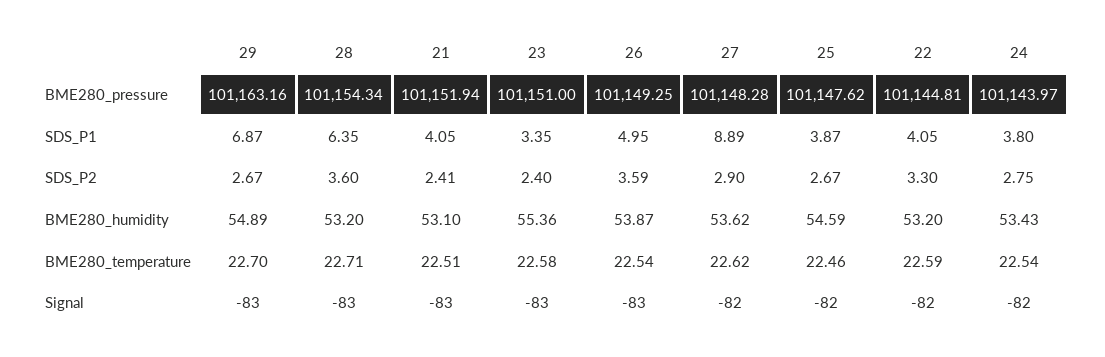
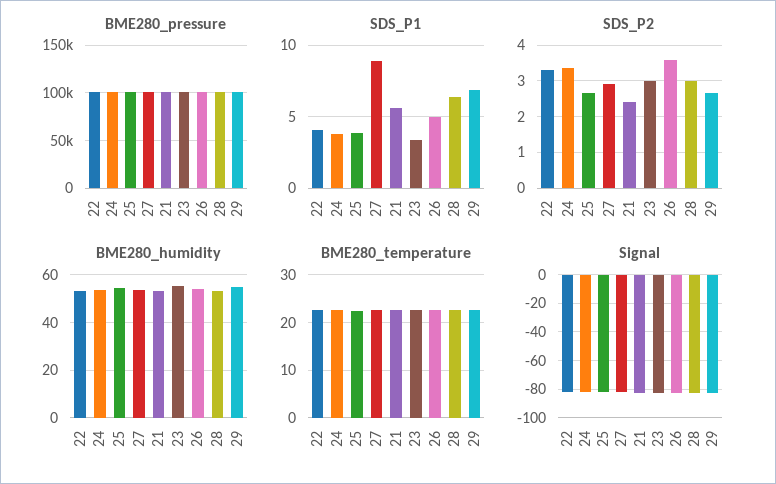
  {
    "BME280_pressure": {
      "29": 101163.16,
      "28": 101154.34,
      "21": 101151.94,
      "23": 101151,
      "26": 101149.25,
      "27": 101148.28,
      "25": 101147.62,
      "22": 101144.81,
      "24": 101143.97
    },
    "SDS_P1": {
      "29": 6.87,
      "28": 6.35,
-     "21": 4.05,
+     "21": 5.5,
      "23": 3.35,
      "26": 4.95,
      "27": 8.89,
      "25": 3.87,
      "22": 4.05,
      "24": 3.8
    },
    "SDS_P2": {
      "29": 2.67,
-     "28": 3.6,
+     "28": 3,
      "21": 2.41,
-     "23": 2.4,
+     "23": 3,
      "26": 3.59,
      "27": 2.9,
      "25": 2.67,
      "22": 3.3,
-     "24": 2.75
+     "24": 3.4
    },
    "BME280_humidity": {
      "29": 54.89,
      "28": 53.2,
      "21": 53.1,
      "23": 55.36,
      "26": 53.87,
      "27": 53.62,
      "25": 54.59,
      "22": 53.2,
      "24": 53.43
    },
    "BME280_temperature": {
      "29": 22.7,
      "28": 22.71,
      "21": 22.51,
      "23": 22.58,
      "26": 22.54,
      "27": 22.62,
      "25": 22.46,
      "22": 22.59,
      "24": 22.54
    },
    "Signal": {
      "29": -83,
      "28": -83,
      "21": -83,
      "23": -83,
      "26": -83,
      "27": -82,
      "25": -82,
      "22": -82,
      "24": -82
    }
  }

